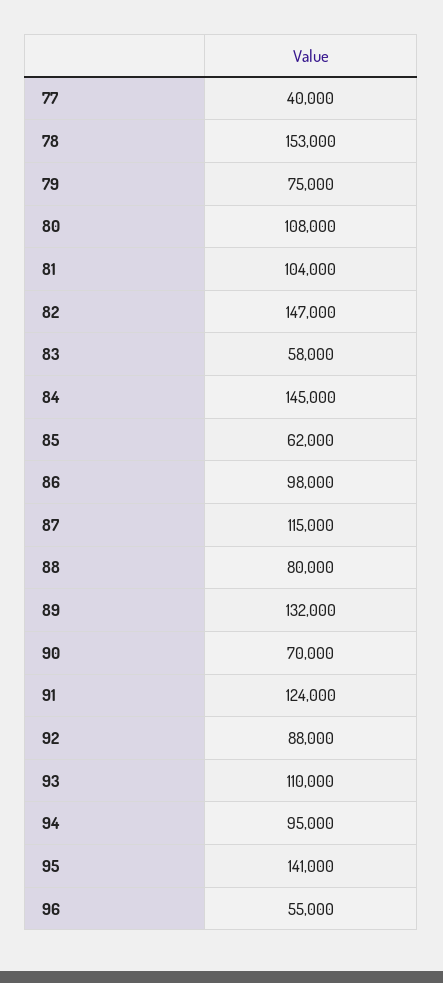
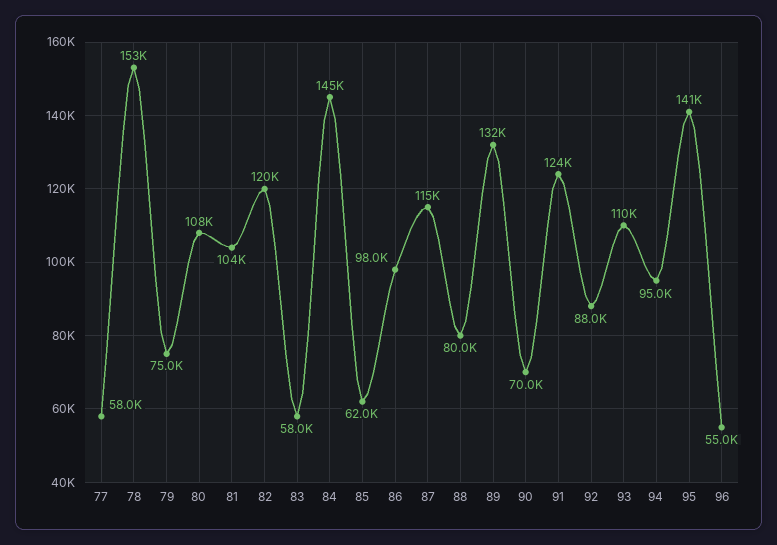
  {
-   "77": 40000,
+   "77": 58000,
    "78": 153000,
    "79": 75000,
    "80": 108000,
    "81": 104000,
-   "82": 147000,
+   "82": 120000,
    "83": 58000,
    "84": 145000,
    "85": 62000,
    "86": 98000,
    "87": 115000,
    "88": 80000,
    "89": 132000,
    "90": 70000,
    "91": 124000,
    "92": 88000,
    "93": 110000,
    "94": 95000,
    "95": 141000,
    "96": 55000
  }

